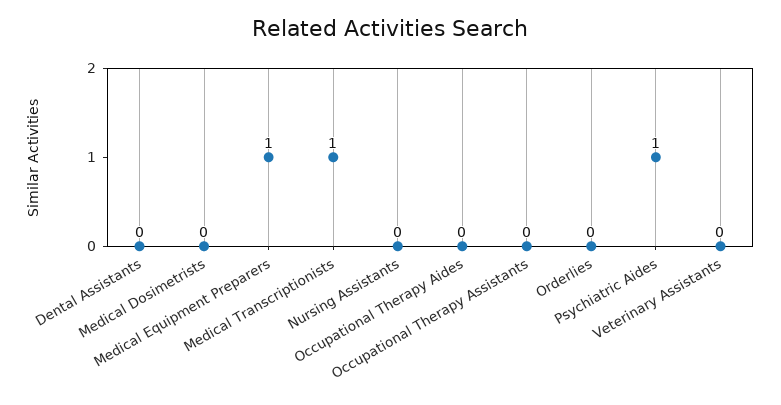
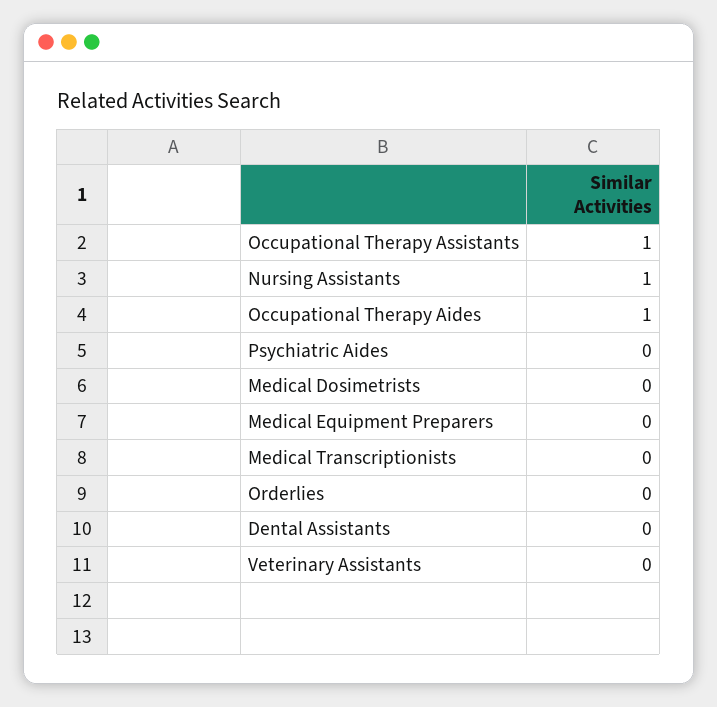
  {
    "Dental Assistants": 0,
    "Medical Dosimetrists": 0,
-   "Medical Equipment Preparers": 1,
+   "Medical Equipment Preparers": 0,
-   "Medical Transcriptionists": 1,
+   "Medical Transcriptionists": 0,
-   "Nursing Assistants": 0,
+   "Nursing Assistants": 1,
-   "Occupational Therapy Aides": 0,
+   "Occupational Therapy Aides": 1,
-   "Occupational Therapy Assistants": 0,
+   "Occupational Therapy Assistants": 1,
    "Orderlies": 0,
-   "Psychiatric Aides": 1,
+   "Psychiatric Aides": 0,
    "Veterinary Assistants": 0
  }

